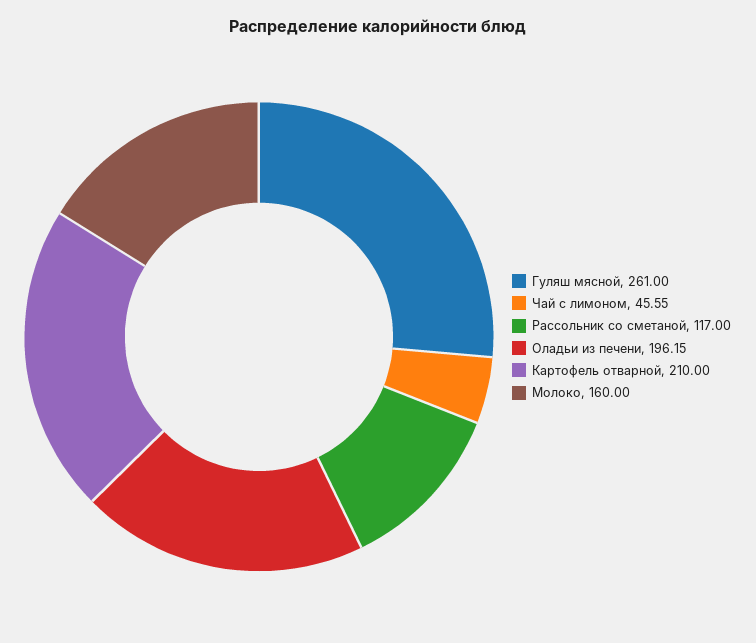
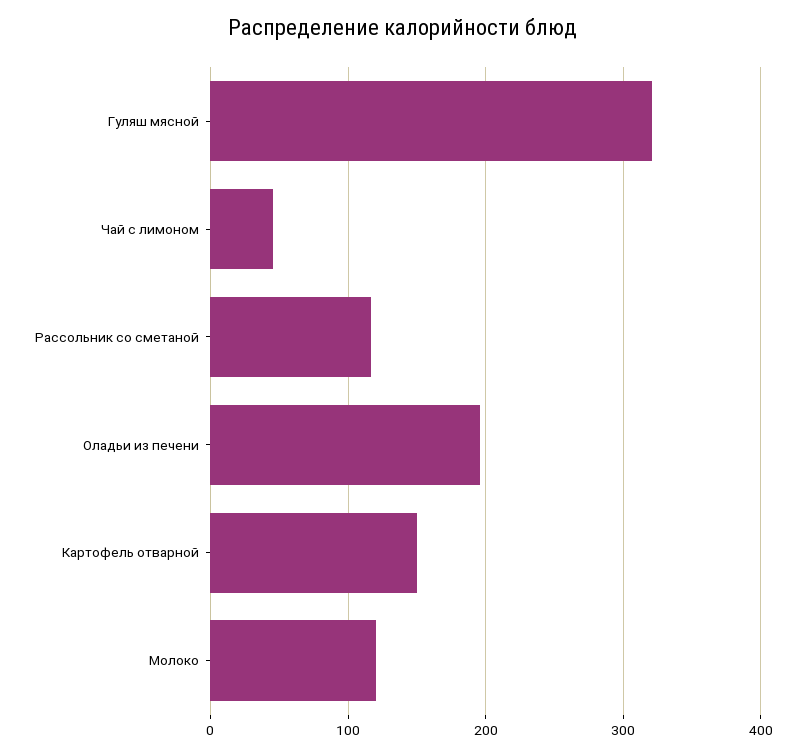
  {
-   "Гуляш мясной": 261,
+   "Гуляш мясной": 320,
    "Чай с лимоном": 45.55,
    "Рассольник со сметаной": 117,
    "Оладьи из печени": 196.15,
-   "Картофель отварной": 210,
+   "Картофель отварной": 150,
-   "Молоко": 160
+   "Молоко": 120
  }

